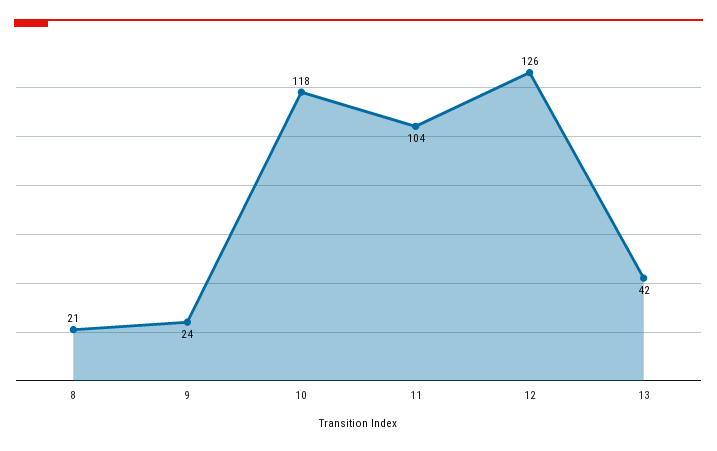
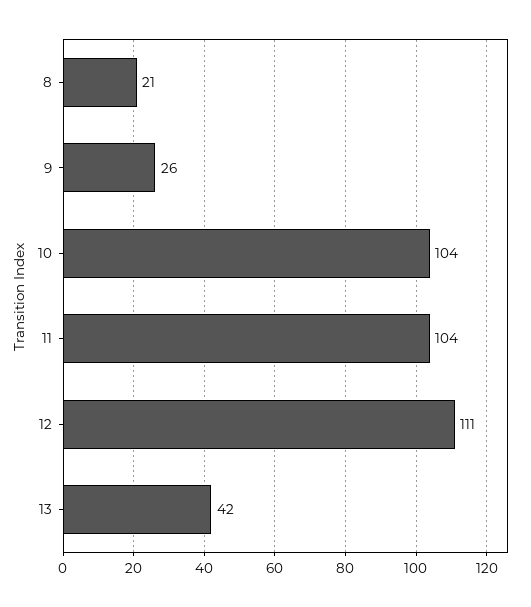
  {
    "8": 21,
-   "9": 24,
+   "9": 26,
-   "10": 118,
+   "10": 104,
    "11": 104,
-   "12": 126,
+   "12": 111,
    "13": 42
  }

